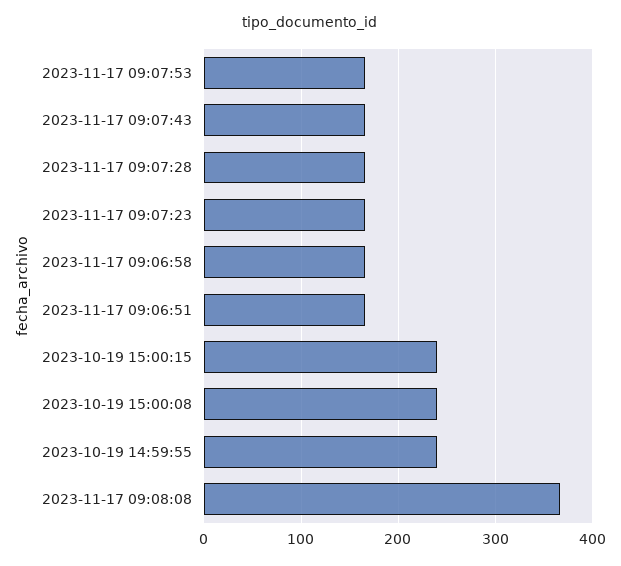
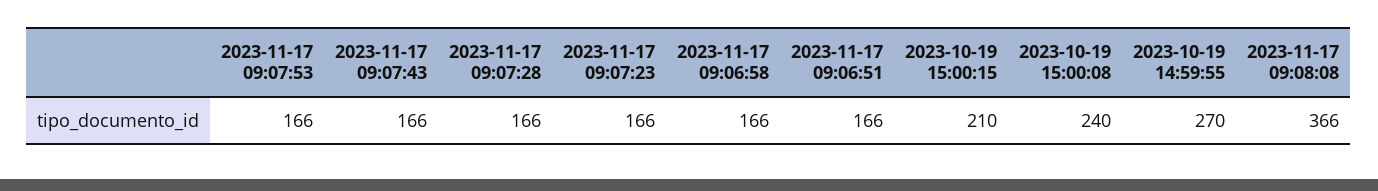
  {
    "2023-11-17 09:07:53": 166,
    "2023-11-17 09:07:43": 166,
    "2023-11-17 09:07:28": 166,
    "2023-11-17 09:07:23": 166,
    "2023-11-17 09:06:58": 166,
    "2023-11-17 09:06:51": 166,
-   "2023-10-19 15:00:15": 240,
+   "2023-10-19 15:00:15": 210,
    "2023-10-19 15:00:08": 240,
-   "2023-10-19 14:59:55": 240,
+   "2023-10-19 14:59:55": 270,
    "2023-11-17 09:08:08": 366
  }

